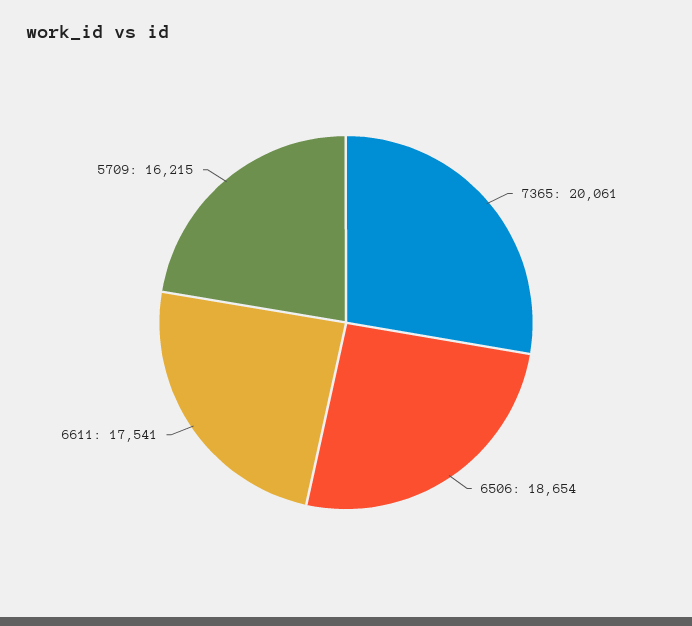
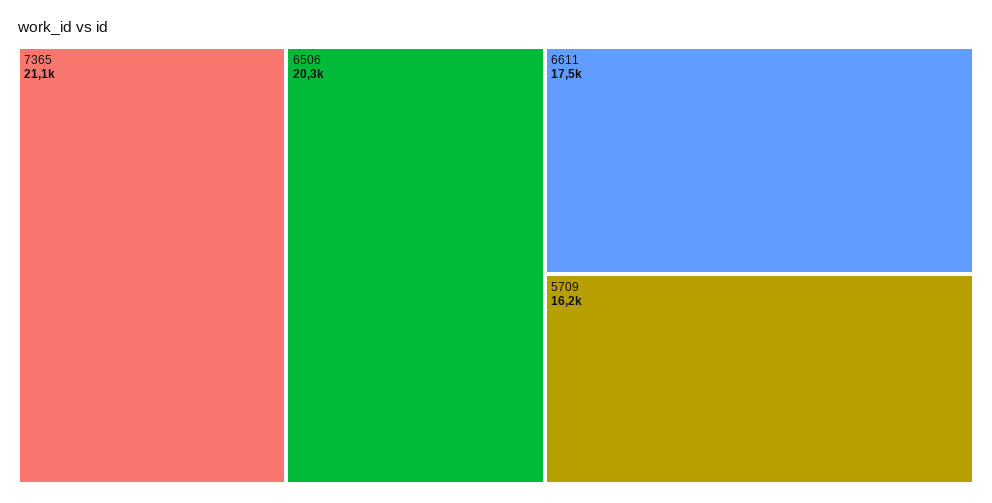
  {
-   "7365": 20061,
+   "7365": 21100,
-   "6506": 18654,
+   "6506": 20300,
    "6611": 17541,
    "5709": 16215
  }

